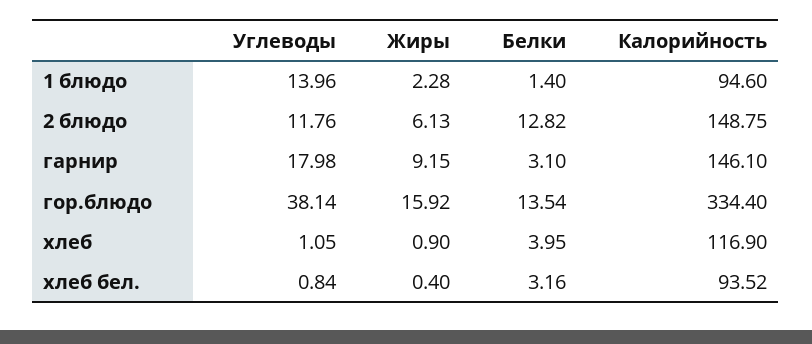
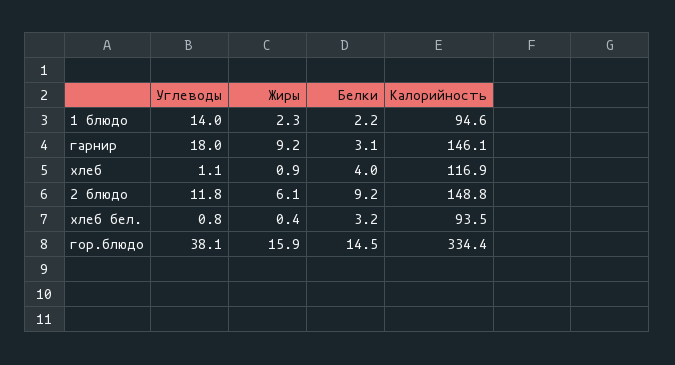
  {
    "Углеводы": {
      "1 блюдо": 13.96,
      "2 блюдо": 11.76,
      "гарнир": 17.98,
      "гор.блюдо": 38.14,
      "хлеб": 1.05,
      "хлеб бел.": 0.84
    },
    "Жиры": {
      "1 блюдо": 2.28,
      "2 блюдо": 6.13,
      "гарнир": 9.15,
      "гор.блюдо": 15.92,
      "хлеб": 0.9,
      "хлеб бел.": 0.4
    },
    "Белки": {
-     "1 блюдо": 1.4,
+     "1 блюдо": 2.2,
-     "2 блюдо": 12.82,
+     "2 блюдо": 9.2,
      "гарнир": 3.1,
-     "гор.блюдо": 13.54,
+     "гор.блюдо": 14.5,
      "хлеб": 3.95,
      "хлеб бел.": 3.16
    },
    "Калорийность": {
      "1 блюдо": 94.6,
      "2 блюдо": 148.75,
      "гарнир": 146.1,
      "гор.блюдо": 334.4,
      "хлеб": 116.9,
      "хлеб бел.": 93.52
    }
  }

